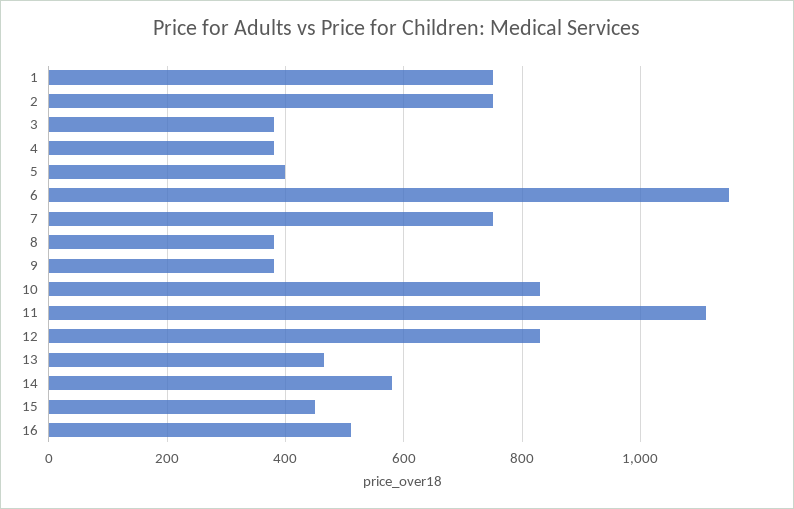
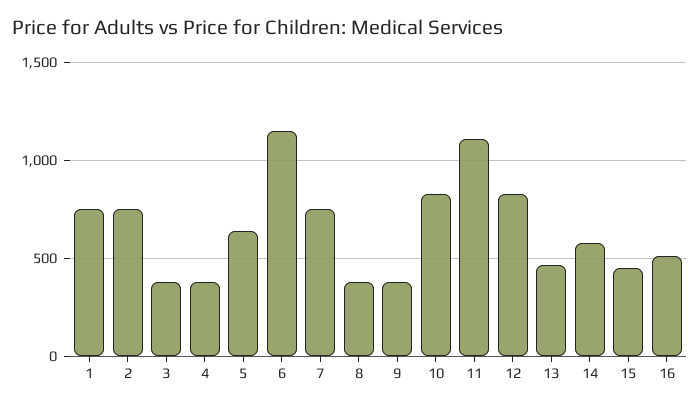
  {
    "1": 760,
    "2": 760,
    "3": 380,
    "4": 380,
-   "5": 400,
+   "5": 650,
    "6": 1160,
    "7": 760,
    "8": 380,
    "9": 380,
    "10": 840,
    "11": 1120,
    "12": 840,
    "13": 460,
    "14": 580,
    "15": 460,
    "16": 520
  }

